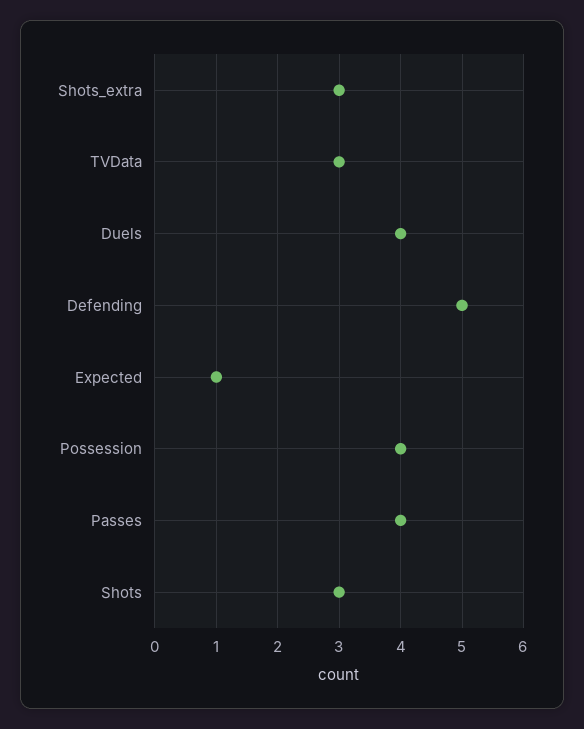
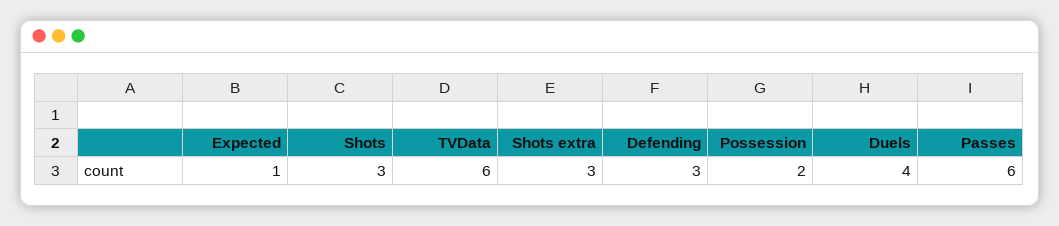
  {
    "Shots_extra": 3,
-   "TVData": 3,
+   "TVData": 6,
    "Duels": 4,
-   "Defending": 5,
+   "Defending": 3,
    "Expected": 1,
-   "Possession": 4,
+   "Possession": 2,
-   "Passes": 4,
+   "Passes": 6,
    "Shots": 3
  }

